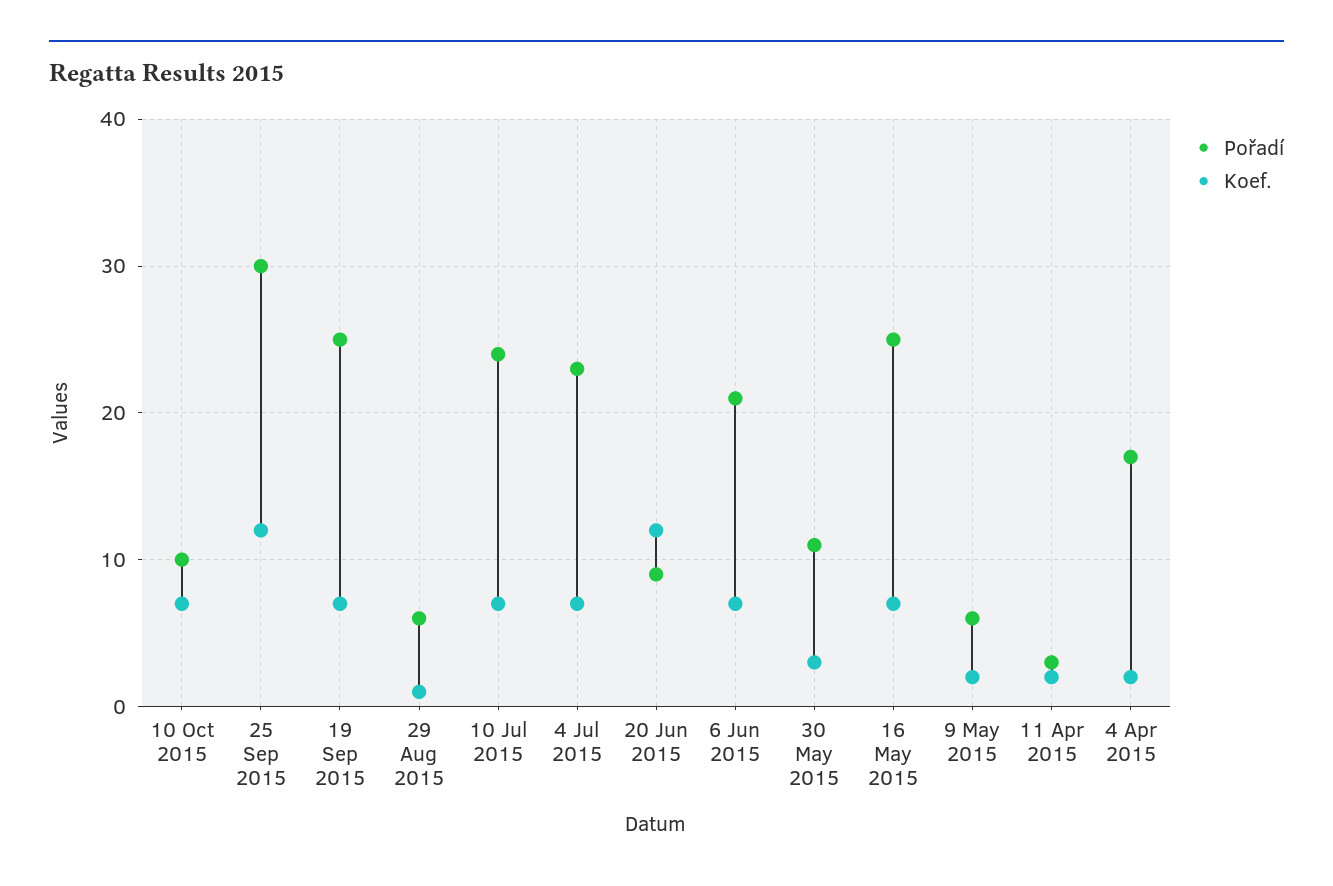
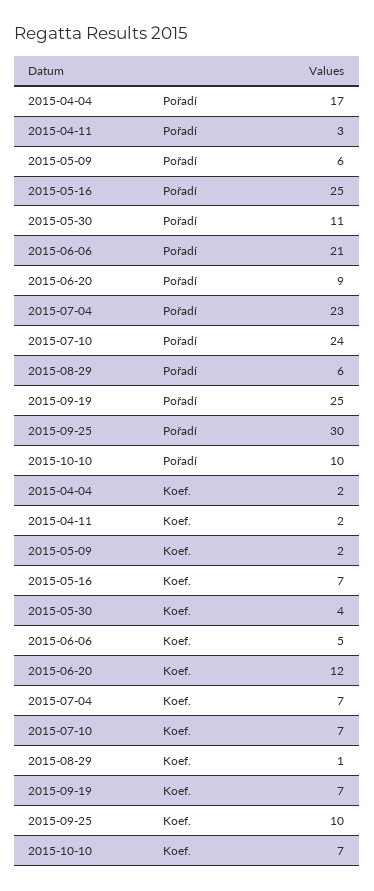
  {
    "Pořadí": {
      "10 Oct 2015": 10,
      "25 Sep 2015": 30,
      "19 Sep 2015": 25,
      "29 Aug 2015": 6,
      "10 Jul 2015": 24,
      "4 Jul 2015": 23,
      "20 Jun 2015": 9,
      "6 Jun 2015": 21,
      "30 May 2015": 11,
      "16 May 2015": 25,
      "9 May 2015": 6,
      "11 Apr 2015": 3,
      "4 Apr 2015": 17
    },
    "Koef.": {
      "10 Oct 2015": 7,
-     "25 Sep 2015": 12,
+     "25 Sep 2015": 10,
      "19 Sep 2015": 7,
      "29 Aug 2015": 1,
      "10 Jul 2015": 7,
      "4 Jul 2015": 7,
      "20 Jun 2015": 12,
-     "6 Jun 2015": 7,
+     "6 Jun 2015": 5,
-     "30 May 2015": 3,
+     "30 May 2015": 4,
      "16 May 2015": 7,
      "9 May 2015": 2,
      "11 Apr 2015": 2,
      "4 Apr 2015": 2
    }
  }

